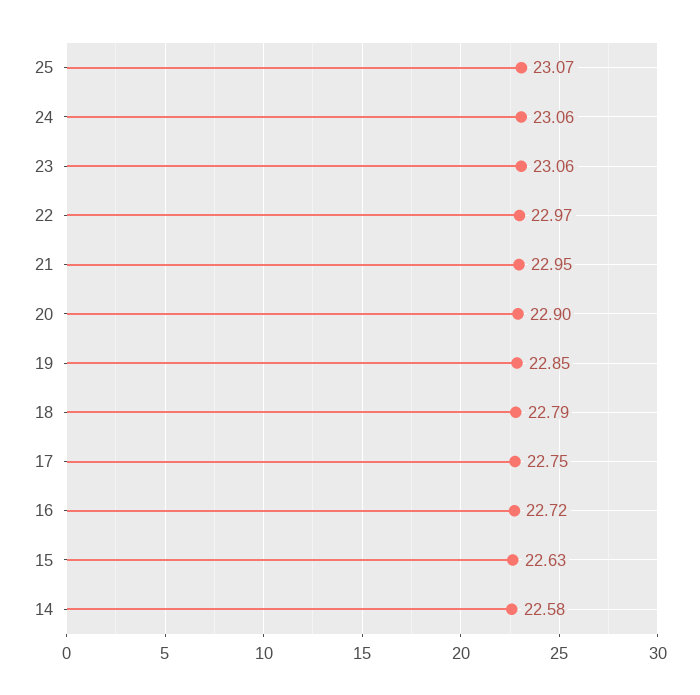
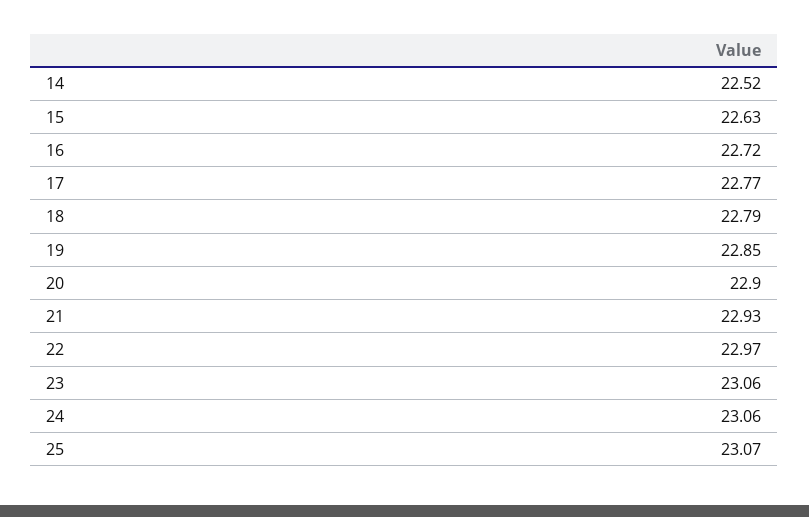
  {
    "25": 23.07,
    "24": 23.06,
    "23": 23.06,
    "22": 22.97,
-   "21": 22.95,
+   "21": 22.93,
    "20": 22.9,
    "19": 22.85,
    "18": 22.79,
-   "17": 22.75,
+   "17": 22.77,
    "16": 22.72,
    "15": 22.63,
-   "14": 22.58
+   "14": 22.52
  }

